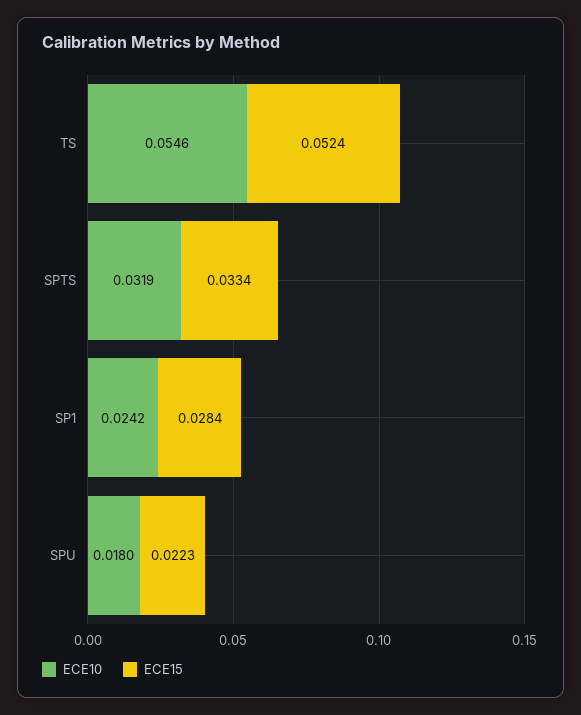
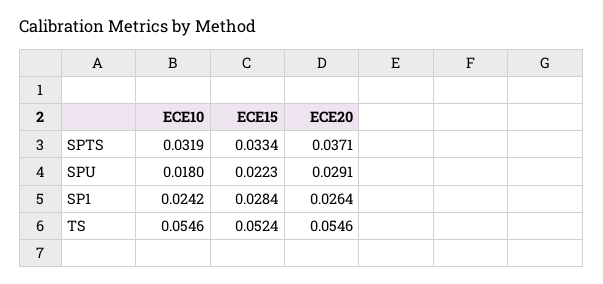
  {
    "ECE10": {
      "TS": 0.0546,
      "SPTS": 0.0319,
      "SP1": 0.0242,
      "SPU": 0.018
    },
    "ECE15": {
      "TS": 0.0524,
      "SPTS": 0.0334,
      "SP1": 0.0284,
      "SPU": 0.0223
-   }
+   },
+   "ECE20": {
+     "SPTS": 0.0371,
+     "SPU": 0.0291,
+     "SP1": 0.0264,
+     "TS": 0.0546
+   }
  }

